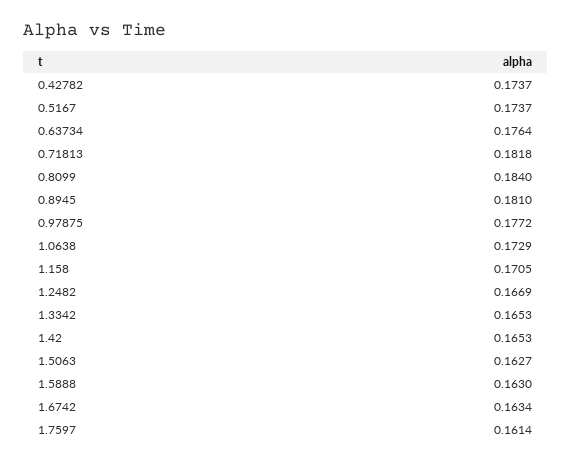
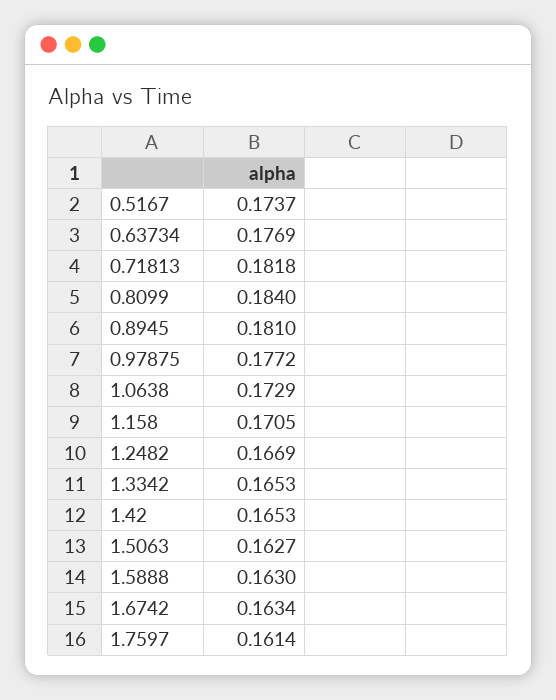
  {
-   "0.42782": 0.1737,
    "0.5167": 0.1737,
-   "0.63734": 0.1764,
+   "0.63734": 0.1769,
    "0.71813": 0.1818,
    "0.8099": 0.184,
    "0.8945": 0.181,
    "0.97875": 0.1772,
    "1.0638": 0.1729,
    "1.158": 0.1705,
    "1.2482": 0.1669,
    "1.3342": 0.1653,
    "1.42": 0.1653,
    "1.5063": 0.1627,
    "1.5888": 0.163,
    "1.6742": 0.1634,
    "1.7597": 0.1614
  }

